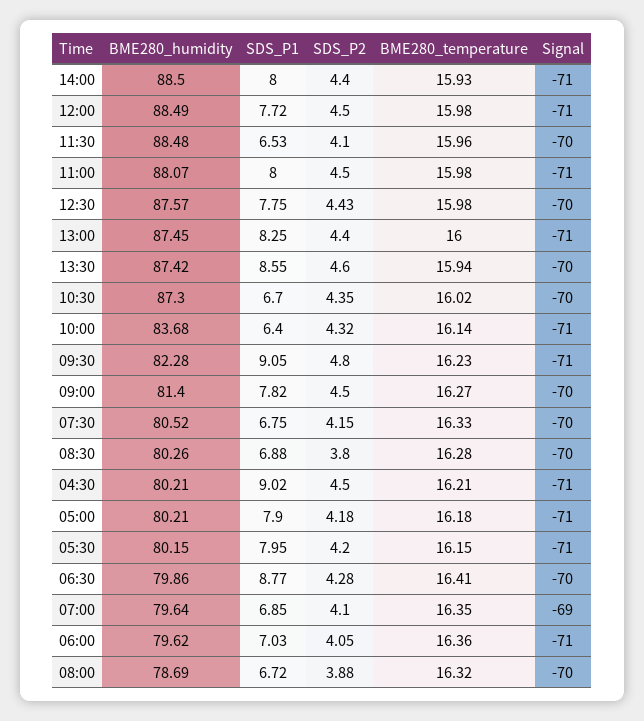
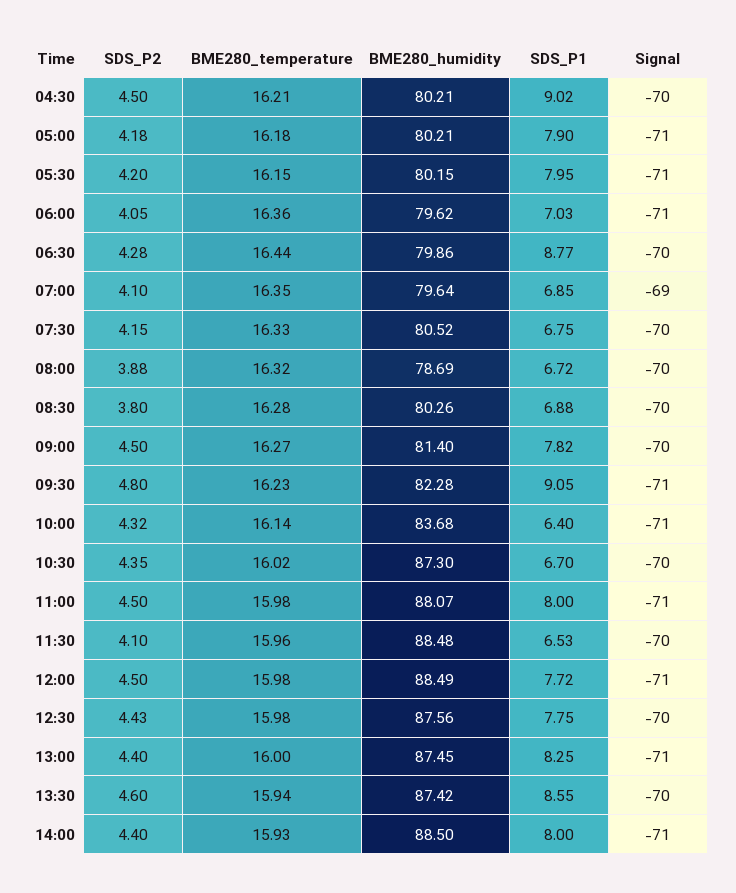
  {
    "BME280_humidity": {
      "14:00": 88.5,
      "12:00": 88.49,
      "11:30": 88.48,
      "11:00": 88.07,
-     "12:30": 87.57,
+     "12:30": 87.56,
      "13:00": 87.45,
      "13:30": 87.42,
      "10:30": 87.3,
      "10:00": 83.68,
      "09:30": 82.28,
      "09:00": 81.4,
      "07:30": 80.52,
      "08:30": 80.26,
      "04:30": 80.21,
      "05:00": 80.21,
      "05:30": 80.15,
      "06:30": 79.86,
      "07:00": 79.64,
      "06:00": 79.62,
      "08:00": 78.69
    },
    "SDS_P1": {
      "14:00": 8,
      "12:00": 7.72,
      "11:30": 6.53,
      "11:00": 8,
      "12:30": 7.75,
      "13:00": 8.25,
      "13:30": 8.55,
      "10:30": 6.7,
      "10:00": 6.4,
      "09:30": 9.05,
      "09:00": 7.82,
      "07:30": 6.75,
      "08:30": 6.88,
      "04:30": 9.02,
      "05:00": 7.9,
      "05:30": 7.95,
      "06:30": 8.77,
      "07:00": 6.85,
      "06:00": 7.03,
      "08:00": 6.72
    },
    "SDS_P2": {
      "14:00": 4.4,
      "12:00": 4.5,
      "11:30": 4.1,
      "11:00": 4.5,
      "12:30": 4.43,
      "13:00": 4.4,
      "13:30": 4.6,
      "10:30": 4.35,
      "10:00": 4.32,
      "09:30": 4.8,
      "09:00": 4.5,
      "07:30": 4.15,
      "08:30": 3.8,
      "04:30": 4.5,
      "05:00": 4.18,
      "05:30": 4.2,
      "06:30": 4.28,
      "07:00": 4.1,
      "06:00": 4.05,
      "08:00": 3.88
    },
    "BME280_temperature": {
      "14:00": 15.93,
      "12:00": 15.98,
      "11:30": 15.96,
      "11:00": 15.98,
      "12:30": 15.98,
      "13:00": 16,
      "13:30": 15.94,
      "10:30": 16.02,
      "10:00": 16.14,
      "09:30": 16.23,
      "09:00": 16.27,
      "07:30": 16.33,
      "08:30": 16.28,
      "04:30": 16.21,
      "05:00": 16.18,
      "05:30": 16.15,
-     "06:30": 16.41,
+     "06:30": 16.44,
      "07:00": 16.35,
      "06:00": 16.36,
      "08:00": 16.32
    },
    "Signal": {
      "14:00": -71,
      "12:00": -71,
      "11:30": -70,
      "11:00": -71,
      "12:30": -70,
      "13:00": -71,
      "13:30": -70,
      "10:30": -70,
      "10:00": -71,
      "09:30": -71,
      "09:00": -70,
      "07:30": -70,
      "08:30": -70,
-     "04:30": -71,
+     "04:30": -70,
      "05:00": -71,
      "05:30": -71,
      "06:30": -70,
      "07:00": -69,
      "06:00": -71,
      "08:00": -70
    }
  }

